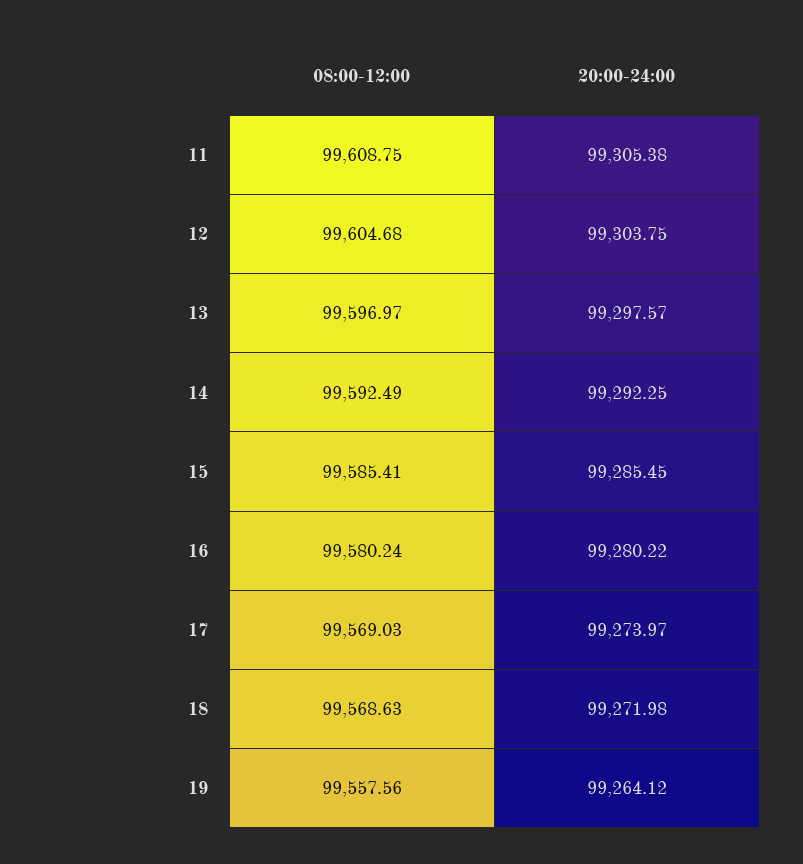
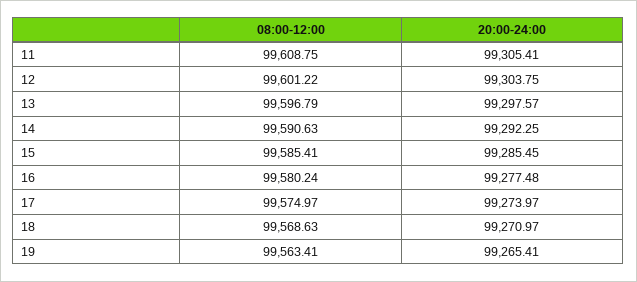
  {
    "08:00-12:00": {
      "11": 99608.75,
-     "12": 99604.68,
+     "12": 99601.22,
-     "13": 99596.97,
+     "13": 99596.79,
-     "14": 99592.49,
+     "14": 99590.63,
      "15": 99585.41,
      "16": 99580.24,
-     "17": 99569.03,
+     "17": 99574.97,
      "18": 99568.63,
-     "19": 99557.56
+     "19": 99563.41
    },
    "20:00-24:00": {
-     "11": 99305.38,
+     "11": 99305.41,
      "12": 99303.75,
      "13": 99297.57,
      "14": 99292.25,
      "15": 99285.45,
-     "16": 99280.22,
+     "16": 99277.48,
      "17": 99273.97,
-     "18": 99271.98,
+     "18": 99270.97,
-     "19": 99264.12
+     "19": 99265.41
    }
  }

